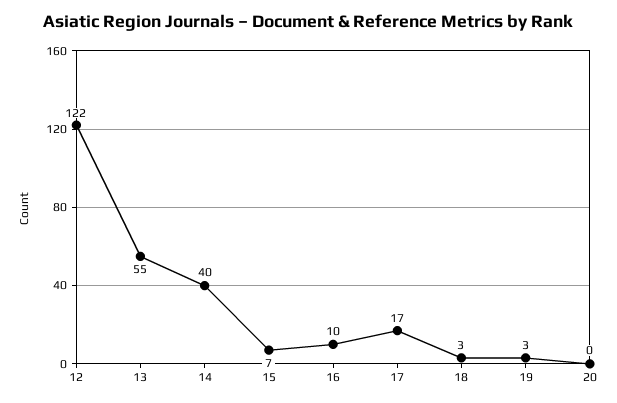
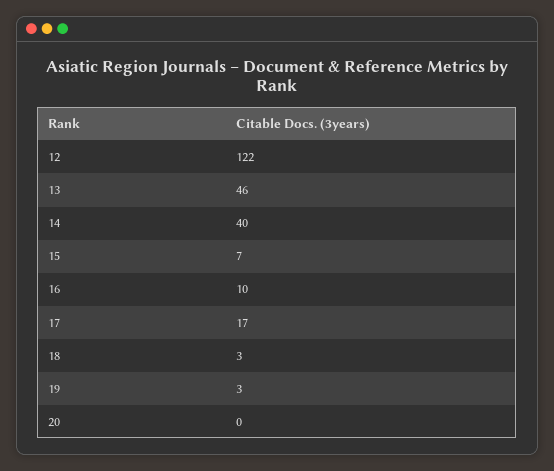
  {
    "12": 122,
-   "13": 55,
+   "13": 46,
    "14": 40,
    "15": 7,
    "16": 10,
    "17": 17,
    "18": 3,
    "19": 3,
    "20": 0
  }

